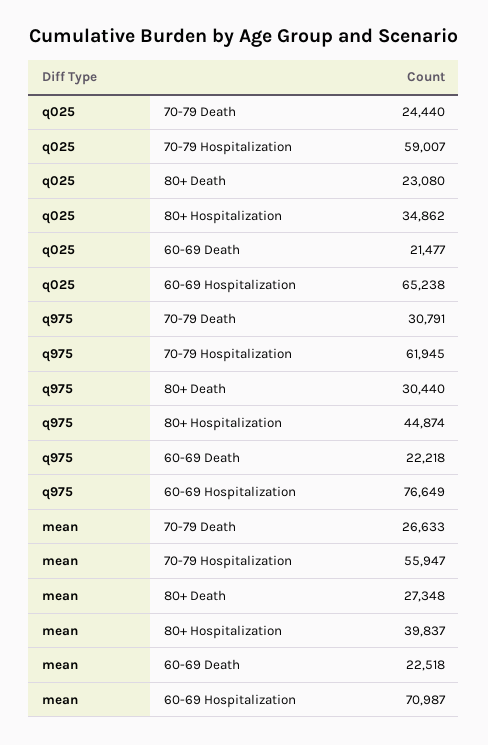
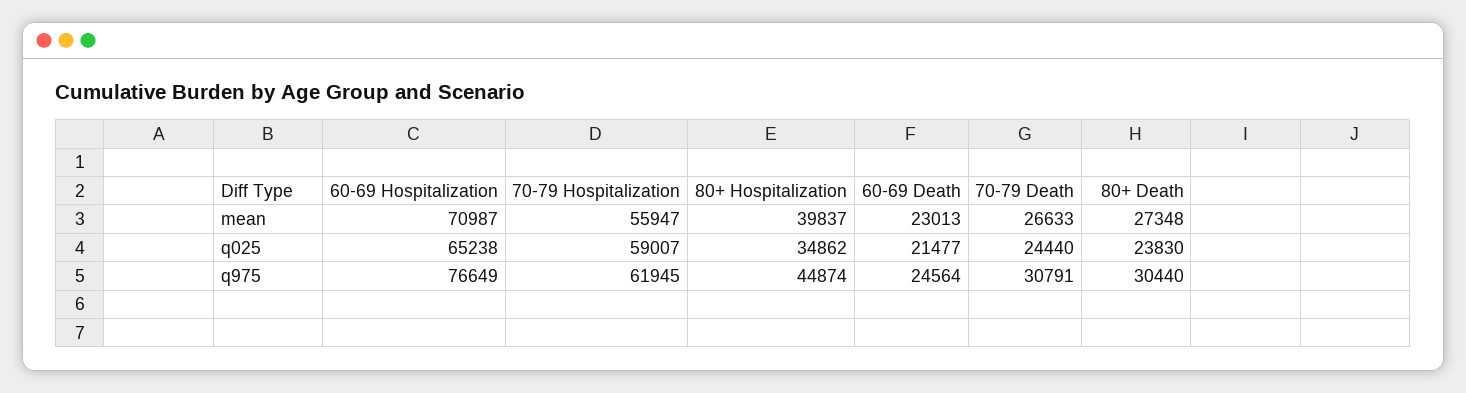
  {
    "q025": {
      "70-79 Death": 24440,
      "70-79 Hospitalization": 59007,
-     "80+ Death": 23080,
+     "80+ Death": 23830,
      "80+ Hospitalization": 34862,
      "60-69 Death": 21477,
      "60-69 Hospitalization": 65238
    },
    "q975": {
      "70-79 Death": 30791,
      "70-79 Hospitalization": 61945,
      "80+ Death": 30440,
      "80+ Hospitalization": 44874,
-     "60-69 Death": 22218,
+     "60-69 Death": 24564,
      "60-69 Hospitalization": 76649
    },
    "mean": {
      "70-79 Death": 26633,
      "70-79 Hospitalization": 55947,
      "80+ Death": 27348,
      "80+ Hospitalization": 39837,
-     "60-69 Death": 22518,
+     "60-69 Death": 23013,
      "60-69 Hospitalization": 70987
    }
  }

